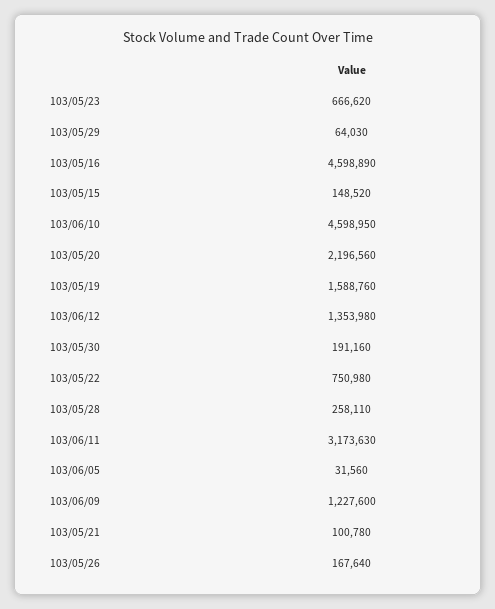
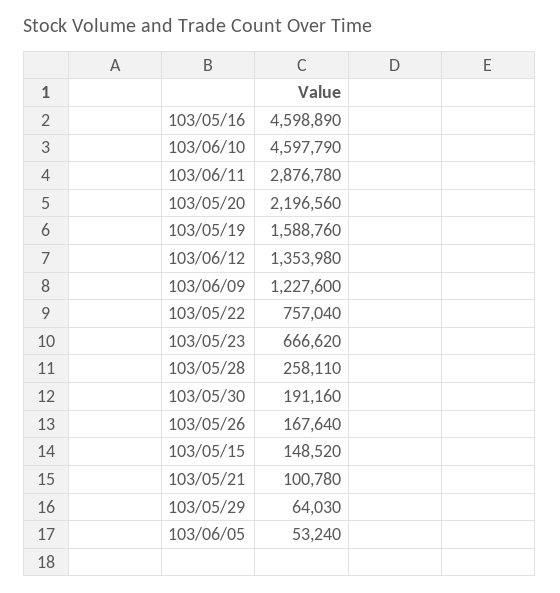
  {
    "103/05/23": 666620,
    "103/05/29": 64030,
    "103/05/16": 4598890,
    "103/05/15": 148520,
-   "103/06/10": 4598950,
+   "103/06/10": 4597790,
    "103/05/20": 2196560,
    "103/05/19": 1588760,
    "103/06/12": 1353980,
    "103/05/30": 191160,
-   "103/05/22": 750980,
+   "103/05/22": 757040,
    "103/05/28": 258110,
-   "103/06/11": 3173630,
+   "103/06/11": 2876780,
-   "103/06/05": 31560,
+   "103/06/05": 53240,
    "103/06/09": 1227600,
    "103/05/21": 100780,
    "103/05/26": 167640
  }

